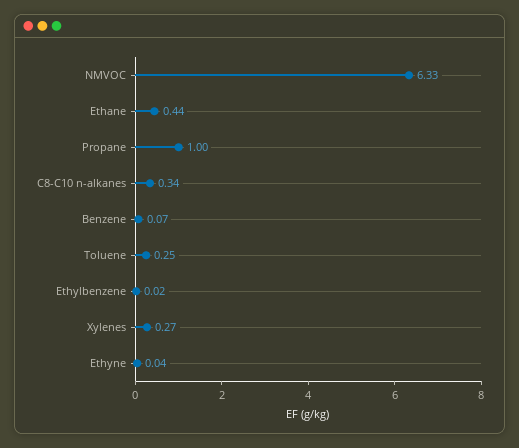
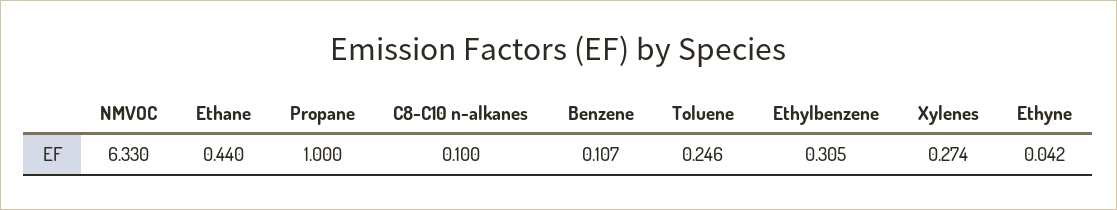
  {
    "NMVOC": 6.33,
    "Ethane": 0.44,
    "Propane": 1,
-   "C8-C10 n-alkanes": 0.34,
+   "C8-C10 n-alkanes": 0.1,
-   "Benzene": 0.07,
+   "Benzene": 0.107,
    "Toluene": 0.246,
-   "Ethylbenzene": 0.02,
+   "Ethylbenzene": 0.305,
    "Xylenes": 0.274,
    "Ethyne": 0.042
  }

